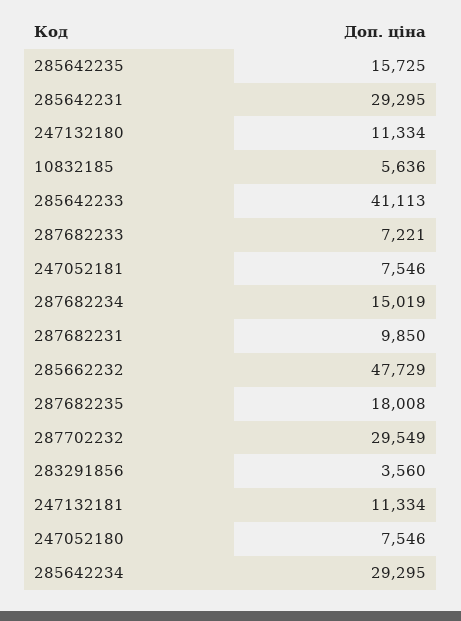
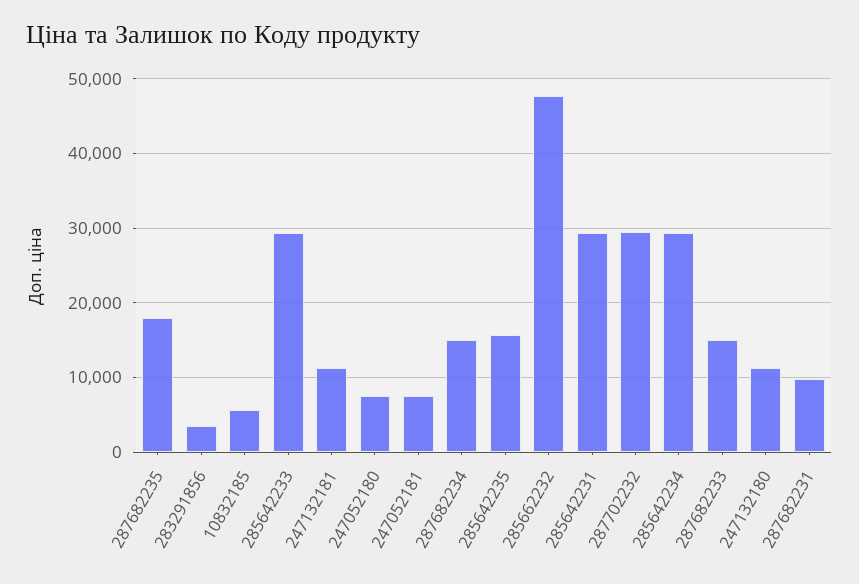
  {
    "285642235": 15725,
    "285642231": 29295,
    "247132180": 11334,
    "10832185": 5636,
-   "285642233": 41113,
+   "285642233": 29000,
-   "287682233": 7221,
+   "287682233": 15000,
    "247052181": 7546,
    "287682234": 15019,
    "287682231": 9850,
    "285662232": 47729,
    "287682235": 18008,
    "287702232": 29549,
    "283291856": 3560,
    "247132181": 11334,
    "247052180": 7546,
    "285642234": 29295
  }

